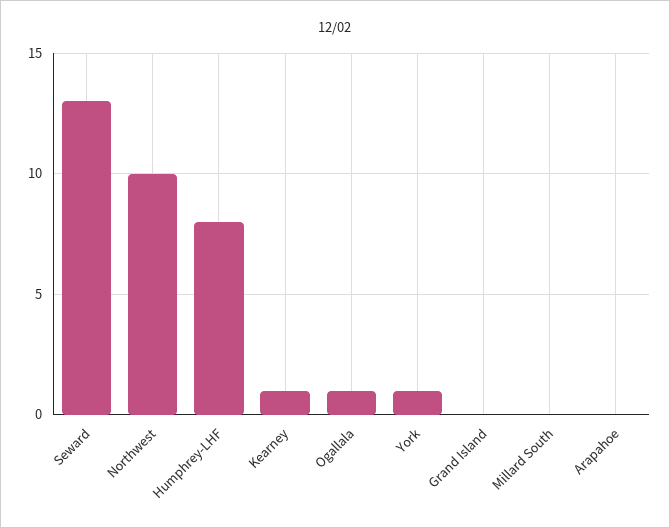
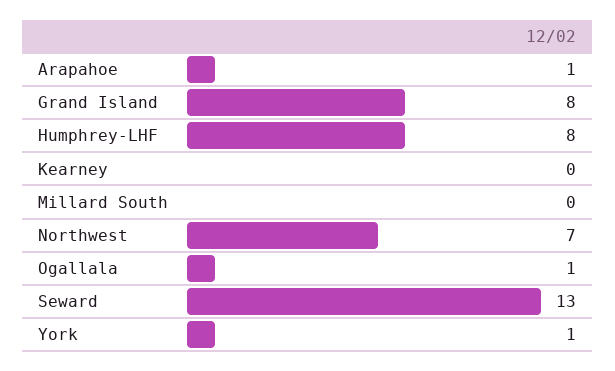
  {
    "Seward": 13,
-   "Northwest": 10,
+   "Northwest": 7,
    "Humphrey-LHF": 8,
-   "Kearney": 1,
+   "Kearney": 0,
    "Ogallala": 1,
    "York": 1,
-   "Grand Island": 0,
+   "Grand Island": 8,
    "Millard South": 0,
-   "Arapahoe": 0
+   "Arapahoe": 1
  }

